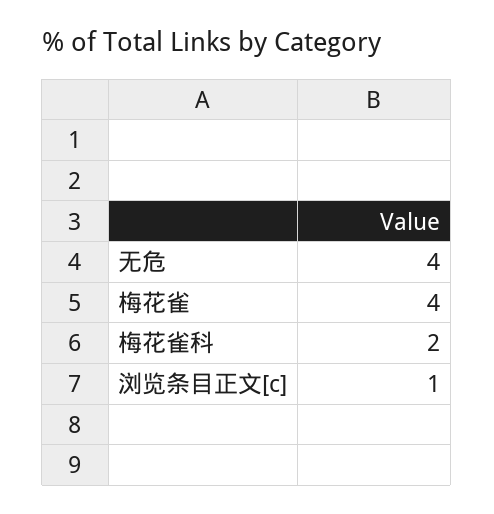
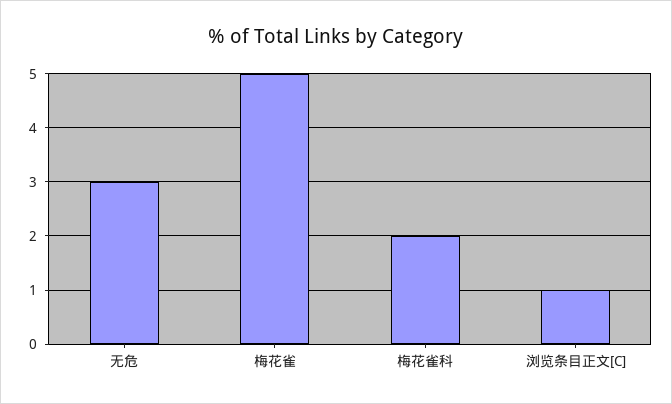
  {
-   "无危": 4,
+   "无危": 3,
-   "梅花雀": 4,
+   "梅花雀": 5,
    "梅花雀科": 2,
    "浏览条目正文[c]": 1
  }

